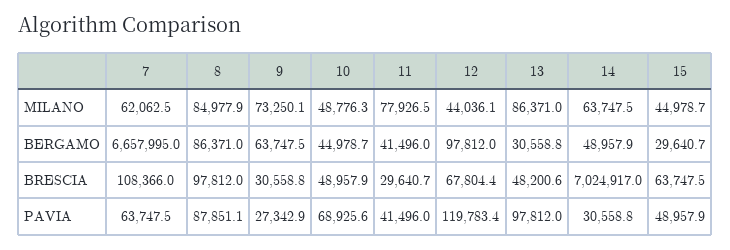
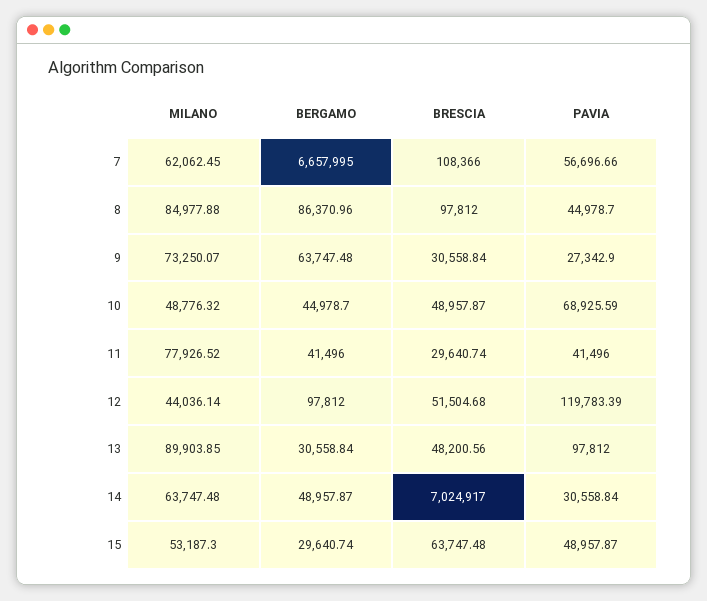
  {
    "7": {
      "MILANO": 62062.45,
      "BERGAMO": 6657995,
      "BRESCIA": 108366,
-     "PAVIA": 63747.5
+     "PAVIA": 56696.66
    },
    "8": {
      "MILANO": 84977.88,
      "BERGAMO": 86370.96,
      "BRESCIA": 97812,
-     "PAVIA": 87851.1
+     "PAVIA": 44978.7
    },
    "9": {
      "MILANO": 73250.07,
      "BERGAMO": 63747.48,
      "BRESCIA": 30558.84,
      "PAVIA": 27342.9
    },
    "10": {
      "MILANO": 48776.32,
      "BERGAMO": 44978.7,
      "BRESCIA": 48957.87,
      "PAVIA": 68925.59
    },
    "11": {
      "MILANO": 77926.52,
      "BERGAMO": 41496,
      "BRESCIA": 29640.74,
      "PAVIA": 41496
    },
    "12": {
      "MILANO": 44036.14,
      "BERGAMO": 97812,
-     "BRESCIA": 67804.4,
+     "BRESCIA": 51504.68,
      "PAVIA": 119783.39
    },
    "13": {
-     "MILANO": 86371,
+     "MILANO": 89903.85,
      "BERGAMO": 30558.84,
      "BRESCIA": 48200.56,
      "PAVIA": 97812
    },
    "14": {
      "MILANO": 63747.48,
      "BERGAMO": 48957.87,
      "BRESCIA": 7024917,
      "PAVIA": 30558.84
    },
    "15": {
-     "MILANO": 44978.7,
+     "MILANO": 53187.3,
      "BERGAMO": 29640.74,
      "BRESCIA": 63747.48,
      "PAVIA": 48957.87
    }
  }

